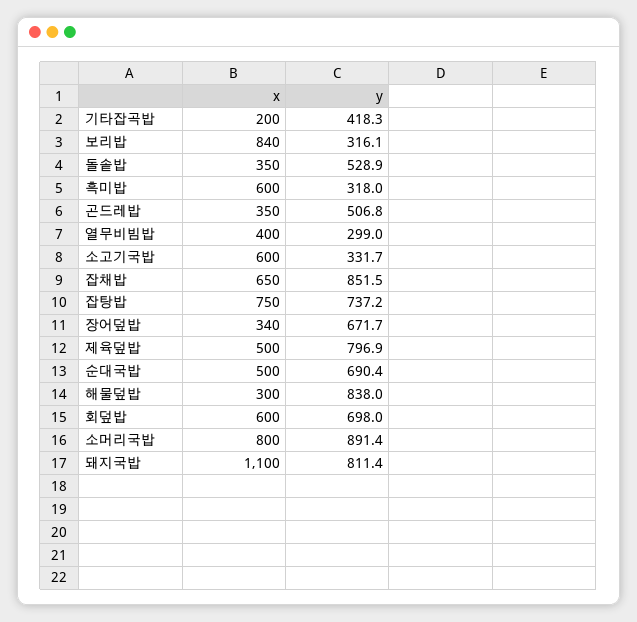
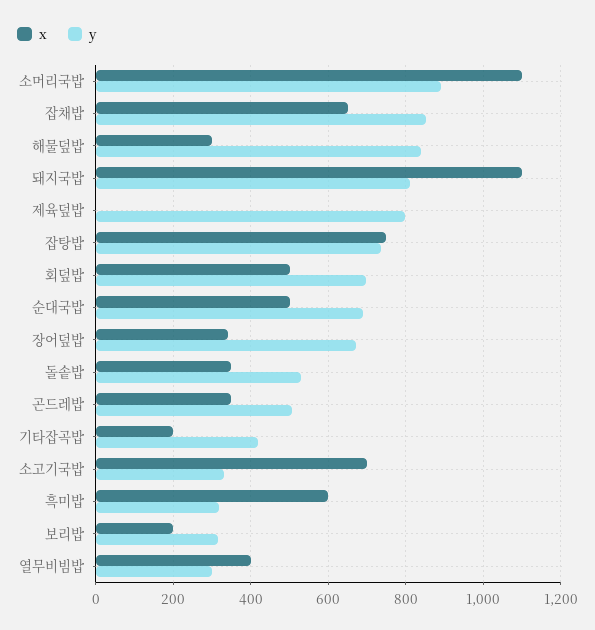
  {
    "x": {
      "기타잡곡밥": 200,
-     "보리밥": 840,
+     "보리밥": 200,
      "돌솥밥": 350,
      "흑미밥": 600,
      "곤드레밥": 350,
      "열무비빔밥": 400,
-     "소고기국밥": 600,
+     "소고기국밥": 700,
      "잡채밥": 650,
      "잡탕밥": 750,
      "장어덮밥": 340,
-     "제육덮밥": 500,
+     "제육덮밥": 0,
      "순대국밥": 500,
      "해물덮밥": 300,
-     "회덮밥": 600,
+     "회덮밥": 500,
-     "소머리국밥": 800,
+     "소머리국밥": 1100,
      "돼지국밥": 1100
    },
    "y": {
      "기타잡곡밥": 418.3,
      "보리밥": 316.1,
      "돌솥밥": 528.9,
      "흑미밥": 318,
      "곤드레밥": 506.8,
      "열무비빔밥": 299,
      "소고기국밥": 331.7,
      "잡채밥": 851.5,
      "잡탕밥": 737.2,
      "장어덮밥": 671.7,
      "제육덮밥": 796.9,
      "순대국밥": 690.4,
      "해물덮밥": 838,
      "회덮밥": 698,
      "소머리국밥": 891.4,
      "돼지국밥": 811.4
    }
  }

